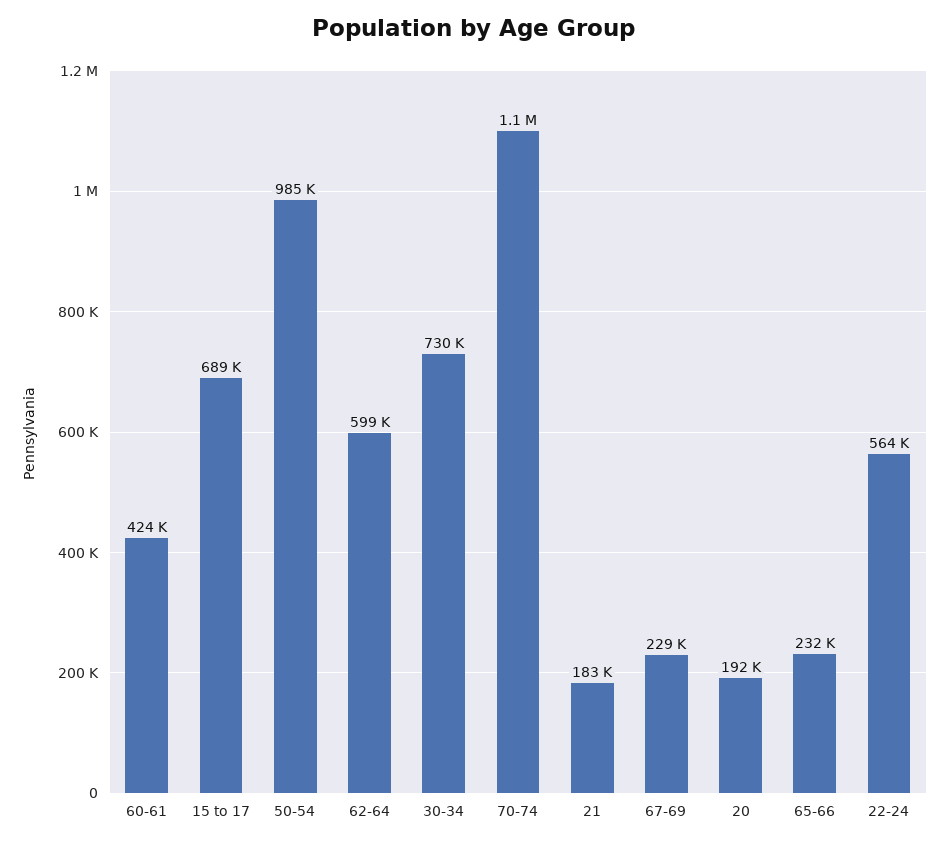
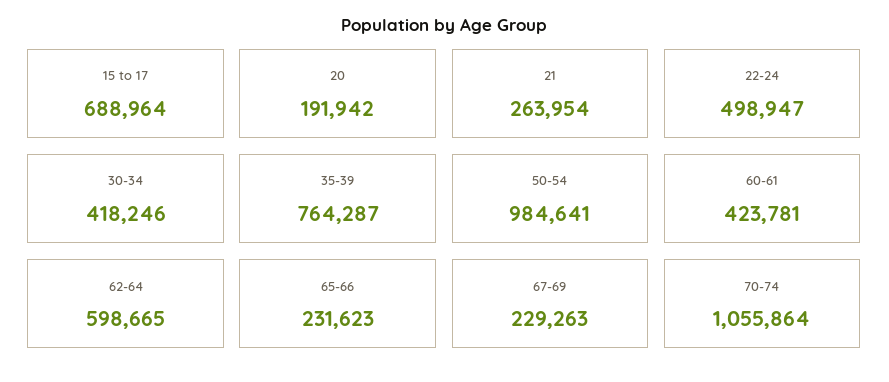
  {
    "60-61": 423781,
    "15 to 17": 688964,
    "50-54": 984641,
    "62-64": 598665,
-   "30-34": 730000,
+   "30-34": 418246,
    "70-74": 1055864,
-   "21": 183000,
+   "21": 263954,
    "67-69": 229263,
    "20": 191942,
    "65-66": 231623,
-   "22-24": 564000
+   "22-24": 498947,
+   "35-39": 764287
  }

